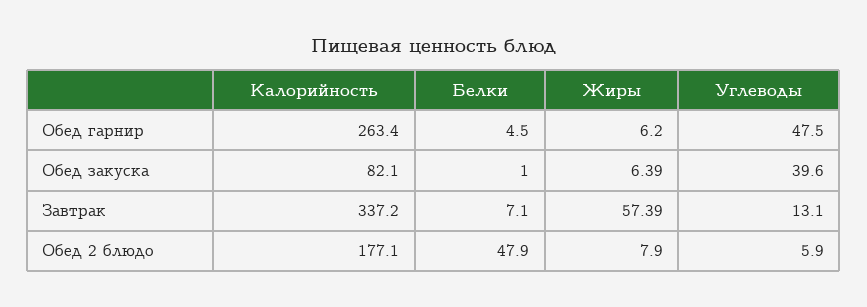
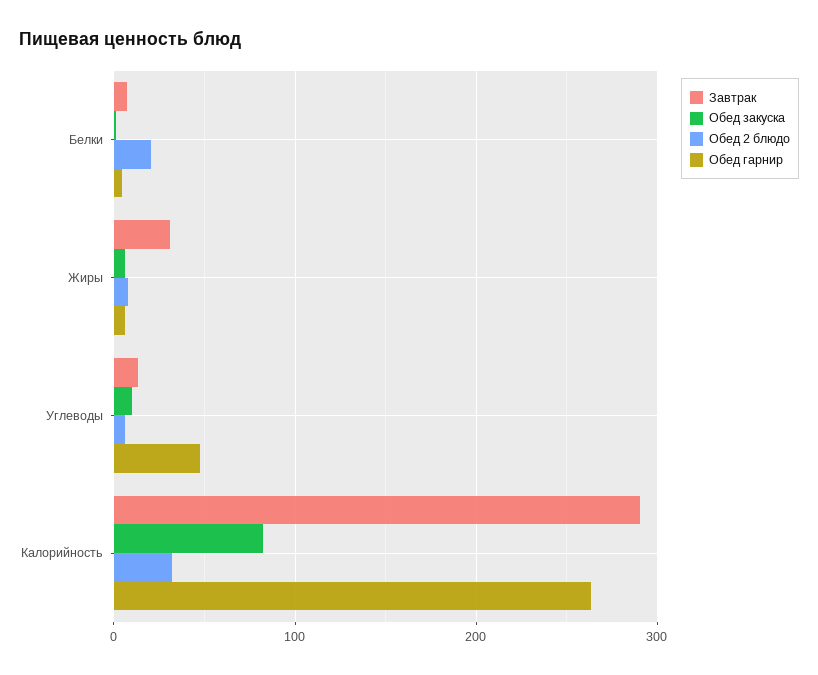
  {
    "Обед гарнир": {
      "Калорийность": 263.4,
      "Белки": 4.5,
      "Жиры": 6.2,
      "Углеводы": 47.5
    },
    "Обед закуска": {
      "Калорийность": 82.1,
      "Белки": 1,
      "Жиры": 6.39,
-     "Углеводы": 39.6
+     "Углеводы": 10
    },
    "Завтрак": {
-     "Калорийность": 337.2,
+     "Калорийность": 290,
      "Белки": 7.1,
-     "Жиры": 57.39,
+     "Жиры": 30,
      "Углеводы": 13.1
    },
    "Обед 2 блюдо": {
-     "Калорийность": 177.1,
+     "Калорийность": 30,
-     "Белки": 47.9,
+     "Белки": 20,
      "Жиры": 7.9,
      "Углеводы": 5.9
    }
  }

